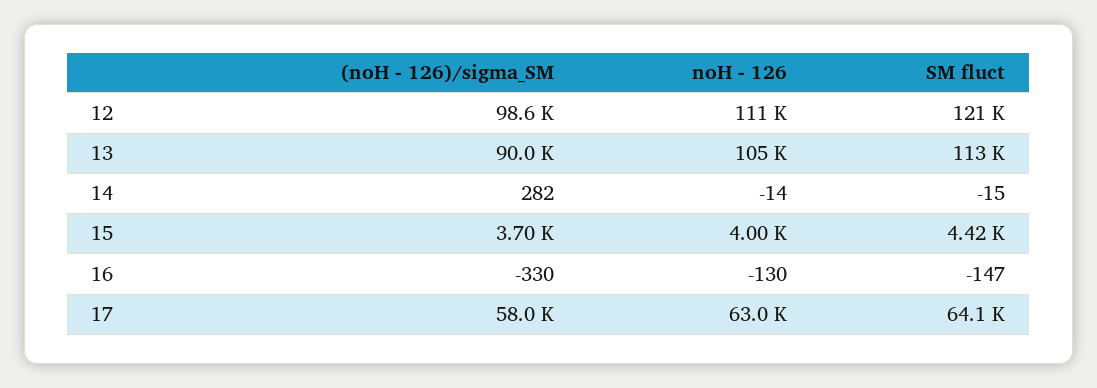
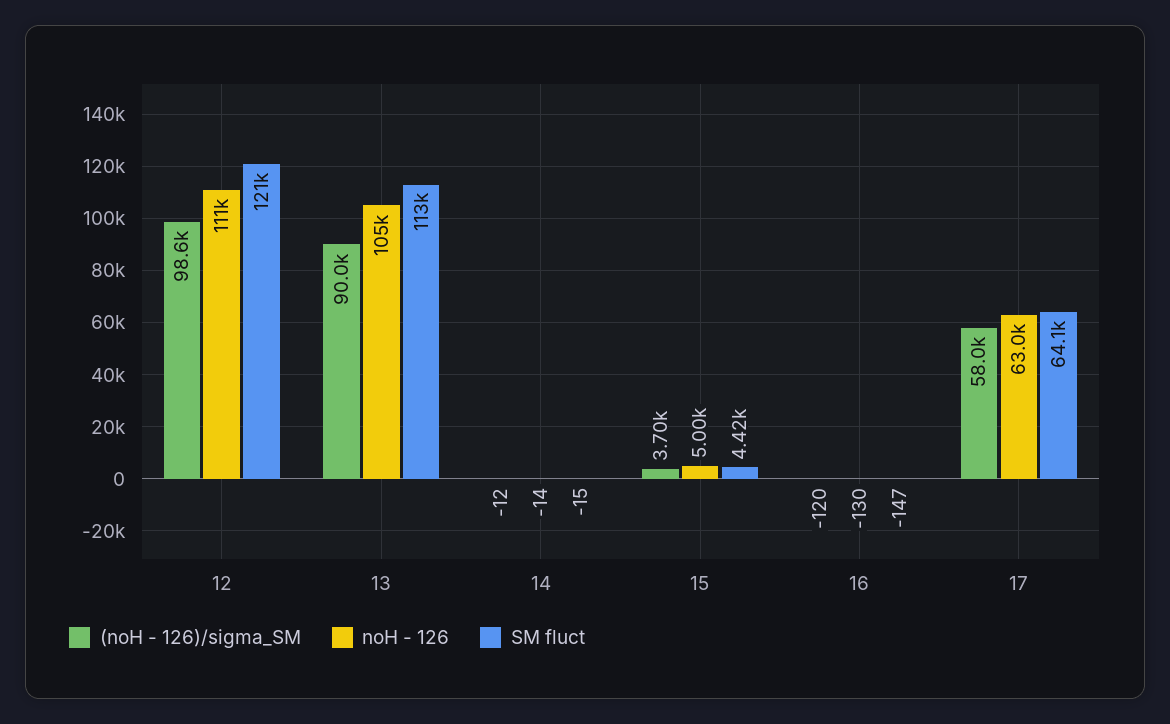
  {
    "(noH - 126)/sigma_SM": {
      "12": 98600,
      "13": 90000,
-     "14": 282,
+     "14": -12,
      "15": 3700,
-     "16": -330,
+     "16": -120,
      "17": 58000
    },
    "noH - 126": {
      "12": 111000,
      "13": 105000,
      "14": -14,
-     "15": 4000,
+     "15": 5000,
      "16": -130,
      "17": 63000
    },
    "SM fluct": {
      "12": 121000,
      "13": 113000,
      "14": -15,
      "15": 4420,
      "16": -147,
      "17": 64100
    }
  }

